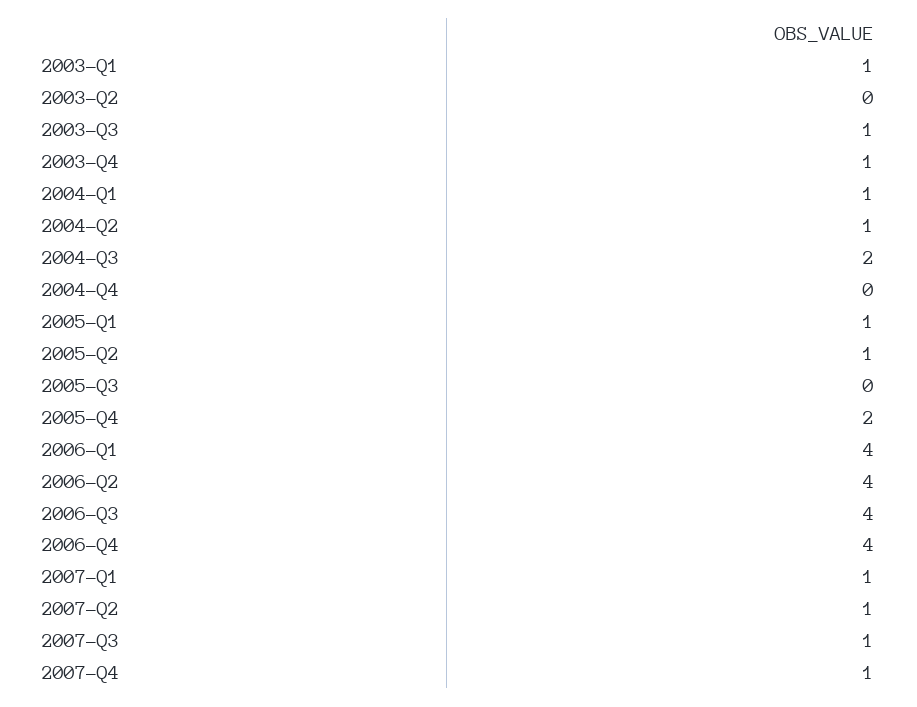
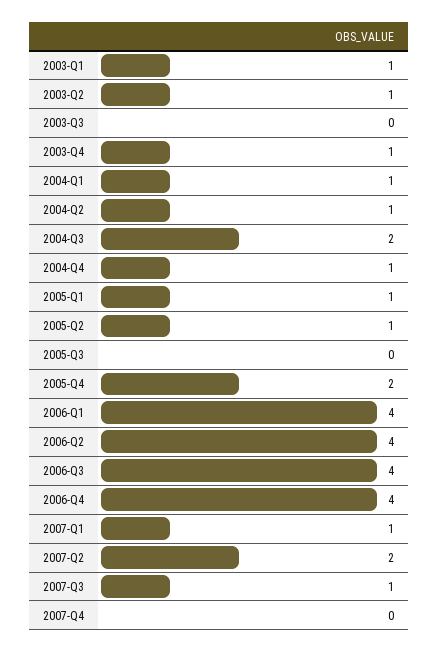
  {
    "2003-Q1": 1,
-   "2003-Q2": 0,
+   "2003-Q2": 1,
-   "2003-Q3": 1,
+   "2003-Q3": 0,
    "2003-Q4": 1,
    "2004-Q1": 1,
    "2004-Q2": 1,
    "2004-Q3": 2,
-   "2004-Q4": 0,
+   "2004-Q4": 1,
    "2005-Q1": 1,
    "2005-Q2": 1,
    "2005-Q3": 0,
    "2005-Q4": 2,
    "2006-Q1": 4,
    "2006-Q2": 4,
    "2006-Q3": 4,
    "2006-Q4": 4,
    "2007-Q1": 1,
-   "2007-Q2": 1,
+   "2007-Q2": 2,
    "2007-Q3": 1,
-   "2007-Q4": 1
+   "2007-Q4": 0
  }

